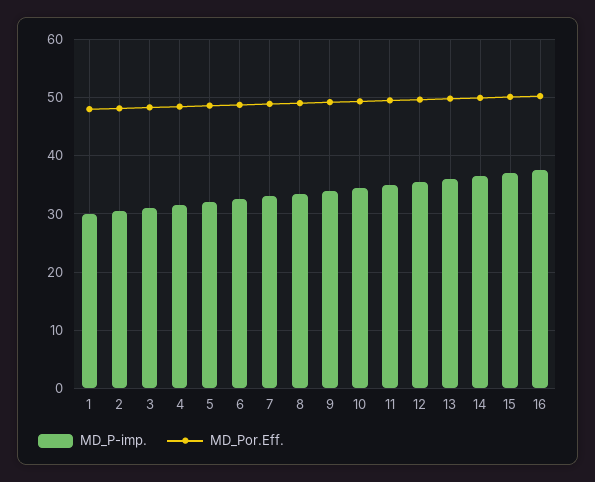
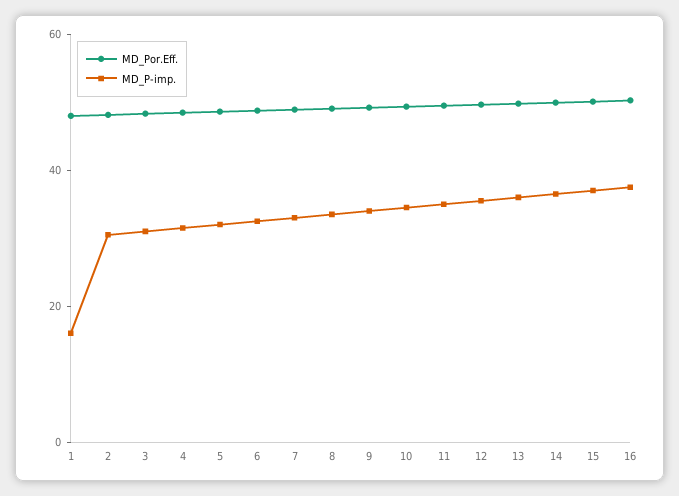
  {
    "MD_P-imp.": {
-     "1": 30,
+     "1": 15,
      "2": 30,
      "3": 32,
      "4": 32,
      "5": 32,
      "6": 32,
      "7": 34,
      "8": 34,
      "9": 34,
      "10": 34,
      "11": 36,
      "12": 36,
      "13": 36,
      "14": 36,
      "15": 38,
      "16": 38
    },
    "MD_Por.Eff.": {
      "1": 48,
      "2": 48,
      "3": 48,
      "4": 48,
      "5": 48,
      "6": 48,
      "7": 48,
      "8": 50,
      "9": 50,
      "10": 50,
      "11": 50,
      "12": 50,
      "13": 50,
      "14": 50,
      "15": 50,
      "16": 50
    }
  }

